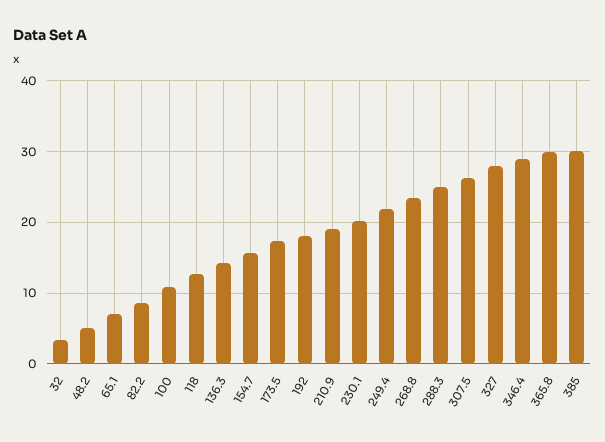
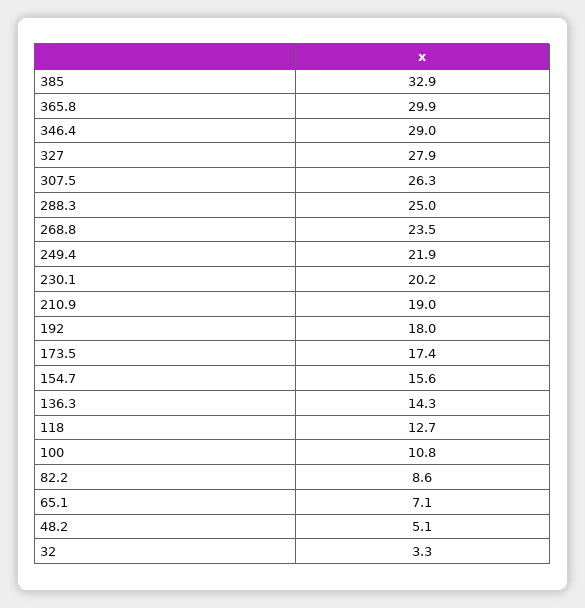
  {
    "32": 3.3,
    "48.2": 5.1,
    "65.1": 7.1,
    "82.2": 8.6,
    "100": 10.8,
    "118": 12.7,
    "136.3": 14.3,
    "154.7": 15.6,
    "173.5": 17.4,
    "192": 18,
    "210.9": 19,
    "230.1": 20.2,
    "249.4": 21.9,
    "268.8": 23.5,
    "288.3": 25,
    "307.5": 26.3,
    "327": 27.9,
    "346.4": 29,
    "365.8": 29.9,
-   "385": 30
+   "385": 32.9
  }

